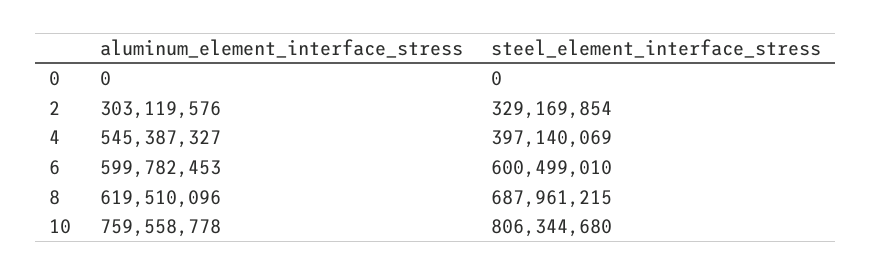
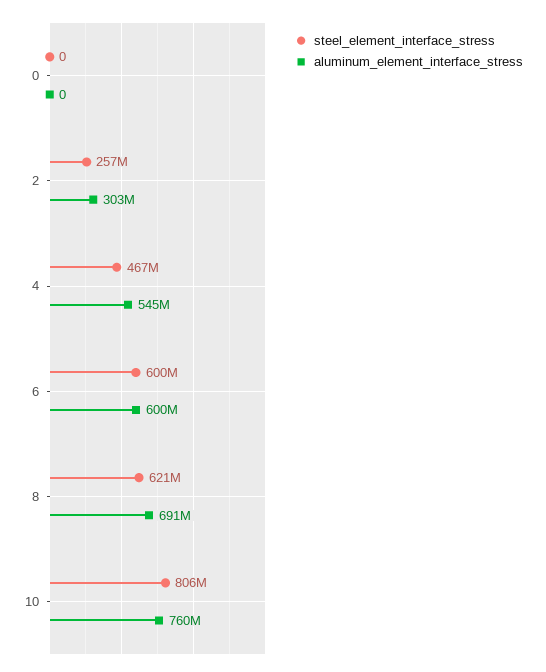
  {
    "aluminum_element_interface_stress": {
      "0": 0,
      "2": 303119576,
      "4": 545387327,
      "6": 599782453,
-     "8": 619510096,
+     "8": 691000000,
      "10": 759558778
    },
    "steel_element_interface_stress": {
      "0": 0,
-     "2": 329169854,
+     "2": 257000000,
-     "4": 397140069,
+     "4": 467000000,
      "6": 600499010,
-     "8": 687961215,
+     "8": 621000000,
      "10": 806344680
    }
  }

